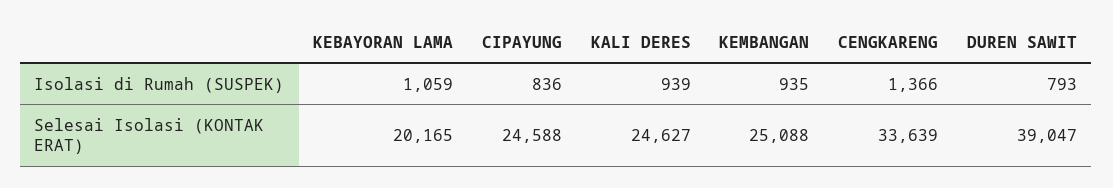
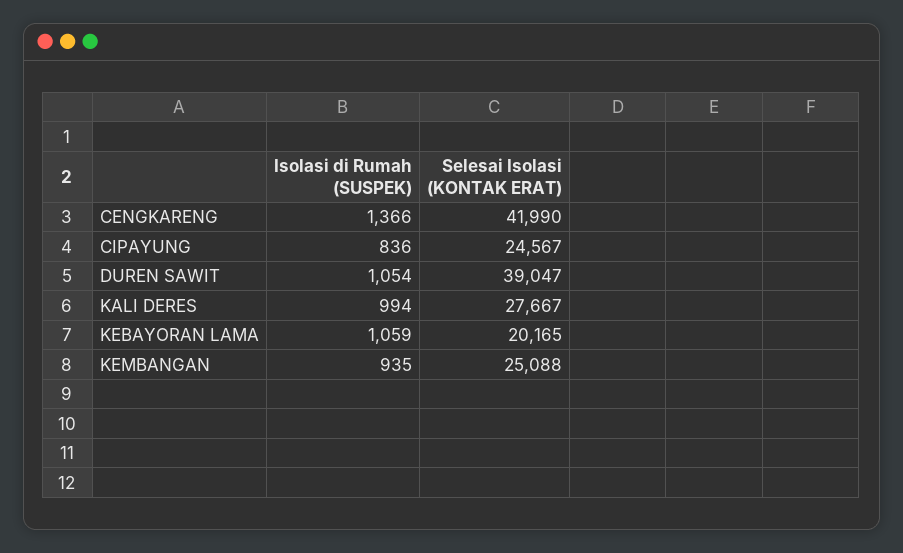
  {
    "KEBAYORAN LAMA": {
      "Isolasi di Rumah (SUSPEK)": 1059,
      "Selesai Isolasi (KONTAK ERAT)": 20165
    },
    "CIPAYUNG": {
      "Isolasi di Rumah (SUSPEK)": 836,
-     "Selesai Isolasi (KONTAK ERAT)": 24588
+     "Selesai Isolasi (KONTAK ERAT)": 24567
    },
    "KALI DERES": {
-     "Isolasi di Rumah (SUSPEK)": 939,
+     "Isolasi di Rumah (SUSPEK)": 994,
-     "Selesai Isolasi (KONTAK ERAT)": 24627
+     "Selesai Isolasi (KONTAK ERAT)": 27667
    },
    "KEMBANGAN": {
      "Isolasi di Rumah (SUSPEK)": 935,
      "Selesai Isolasi (KONTAK ERAT)": 25088
    },
    "CENGKARENG": {
      "Isolasi di Rumah (SUSPEK)": 1366,
-     "Selesai Isolasi (KONTAK ERAT)": 33639
+     "Selesai Isolasi (KONTAK ERAT)": 41990
    },
    "DUREN SAWIT": {
-     "Isolasi di Rumah (SUSPEK)": 793,
+     "Isolasi di Rumah (SUSPEK)": 1054,
      "Selesai Isolasi (KONTAK ERAT)": 39047
    }
  }

